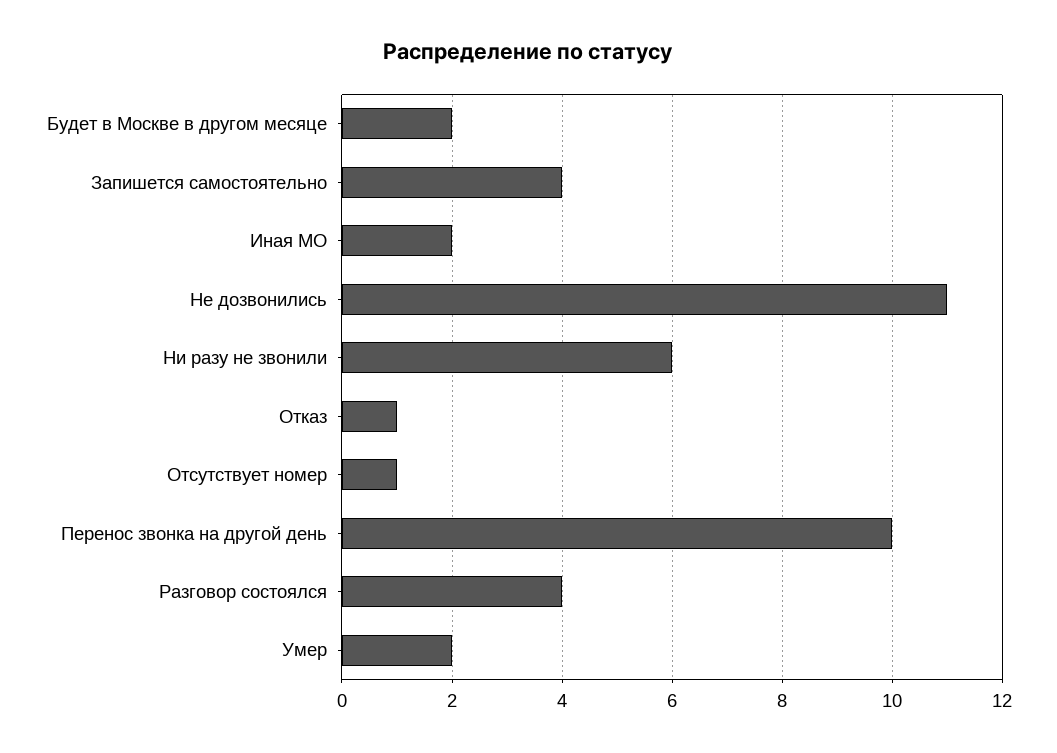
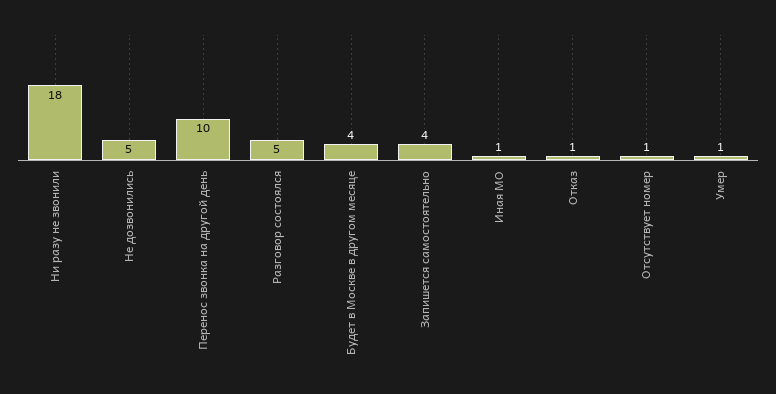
  {
-   "Будет в Москве в другом месяце": 2,
+   "Будет в Москве в другом месяце": 4,
    "Запишется самостоятельно": 4,
-   "Иная МО": 2,
+   "Иная МО": 1,
-   "Не дозвонились": 11,
+   "Не дозвонились": 5,
-   "Ни разу не звонили": 6,
+   "Ни разу не звонили": 18,
    "Отказ": 1,
    "Отсутствует номер": 1,
    "Перенос звонка на другой день": 10,
-   "Разговор состоялся": 4,
+   "Разговор состоялся": 5,
-   "Умер": 2
+   "Умер": 1
  }

